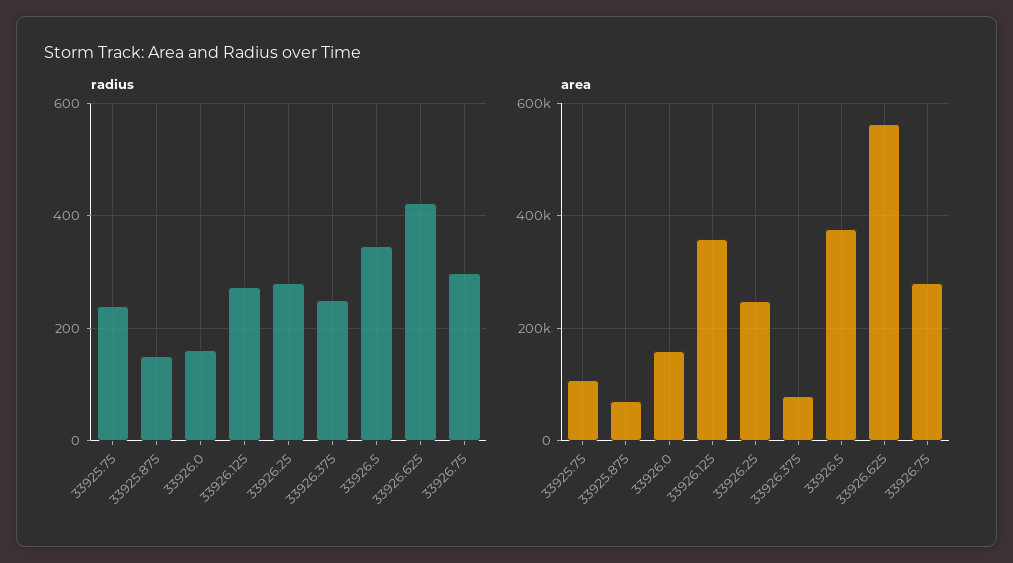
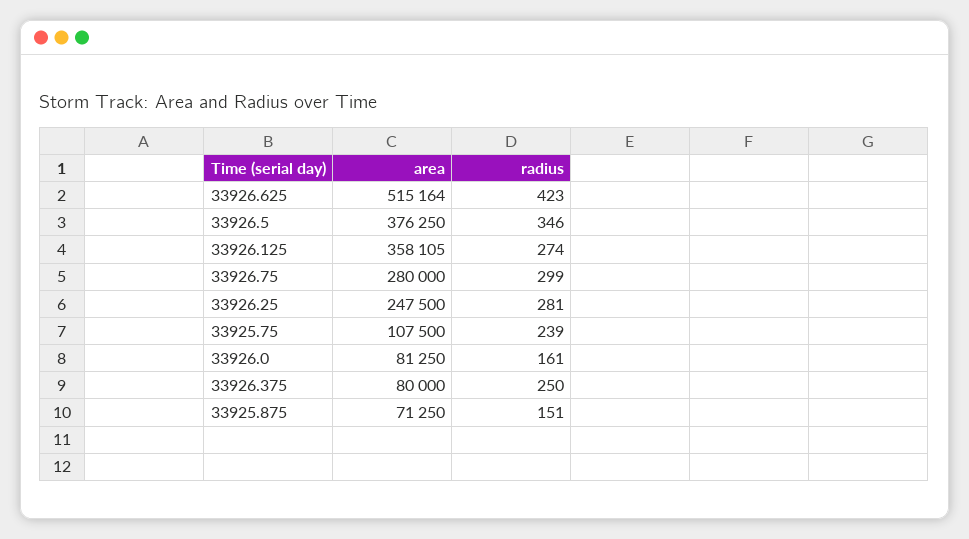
  {
    "radius": {
      "33925.75": 239,
      "33925.875": 151,
      "33926.0": 161,
      "33926.125": 274,
      "33926.25": 281,
      "33926.375": 250,
      "33926.5": 346,
      "33926.625": 423,
      "33926.75": 299
    },
    "area": {
      "33925.75": 107500,
      "33925.875": 71250,
-     "33926.0": 160000,
+     "33926.0": 81250,
      "33926.125": 358105,
      "33926.25": 247500,
      "33926.375": 80000,
      "33926.5": 376250,
-     "33926.625": 560000,
+     "33926.625": 515164,
      "33926.75": 280000
    }
  }

